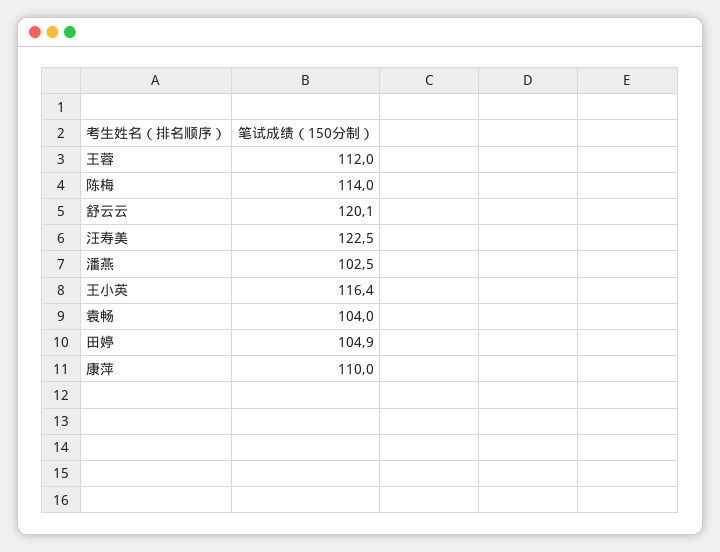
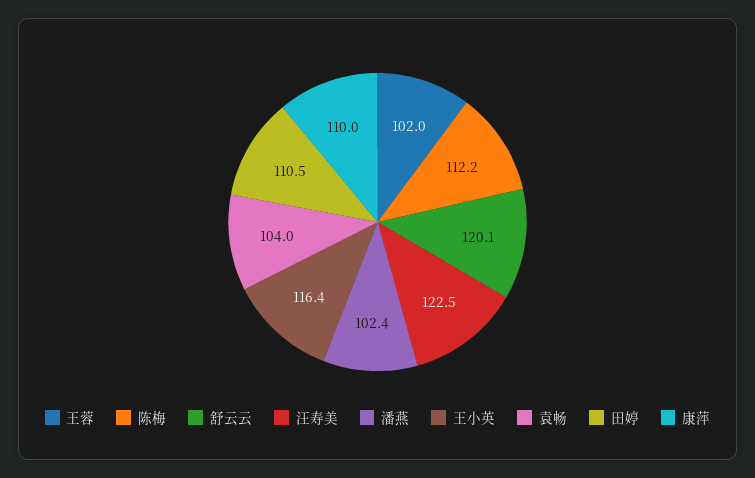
  {
-   "王蓉": 112,
+   "王蓉": 102,
-   "陈梅": 114,
+   "陈梅": 112.2,
    "舒云云": 120.1,
    "汪寿美": 122.5,
-   "潘燕": 102.5,
+   "潘燕": 102.4,
    "王小英": 116.4,
    "袁畅": 104,
-   "田婷": 104.9,
+   "田婷": 110.5,
    "康萍": 110
  }

